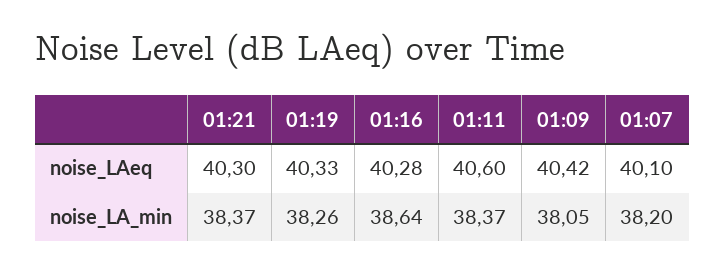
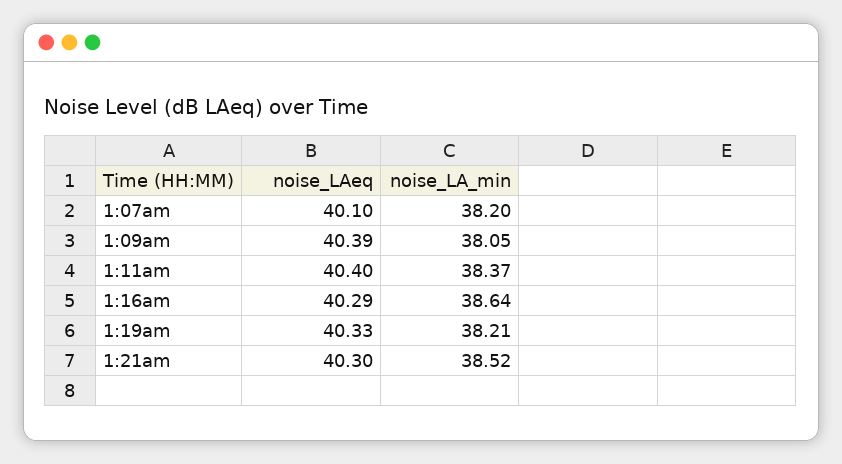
  {
    "01:21": {
      "noise_LAeq": 40.3,
-     "noise_LA_min": 38.37
+     "noise_LA_min": 38.52
    },
    "01:19": {
      "noise_LAeq": 40.33,
-     "noise_LA_min": 38.26
+     "noise_LA_min": 38.21
    },
    "01:16": {
-     "noise_LAeq": 40.28,
+     "noise_LAeq": 40.29,
      "noise_LA_min": 38.64
    },
    "01:11": {
-     "noise_LAeq": 40.6,
+     "noise_LAeq": 40.4,
      "noise_LA_min": 38.37
    },
    "01:09": {
-     "noise_LAeq": 40.42,
+     "noise_LAeq": 40.39,
      "noise_LA_min": 38.05
    },
    "01:07": {
      "noise_LAeq": 40.1,
      "noise_LA_min": 38.2
    }
  }

